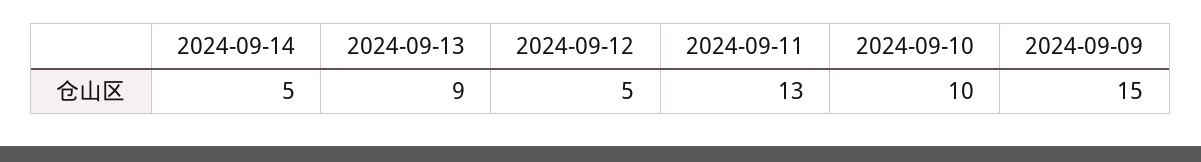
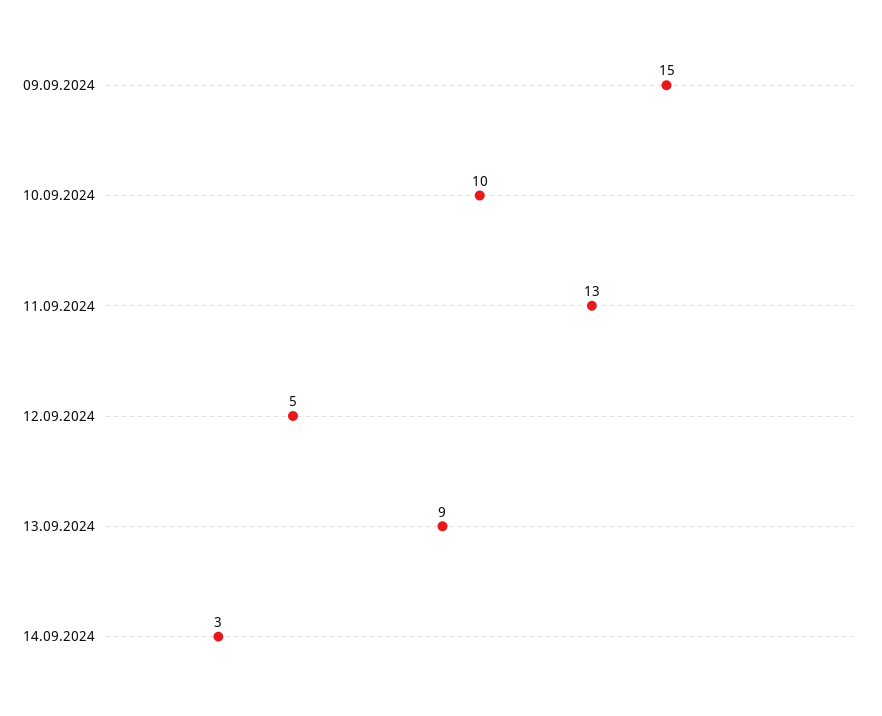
  {
-   "2024-09-14": 5,
+   "2024-09-14": 3,
    "2024-09-13": 9,
    "2024-09-12": 5,
    "2024-09-11": 13,
    "2024-09-10": 10,
    "2024-09-09": 15
  }

